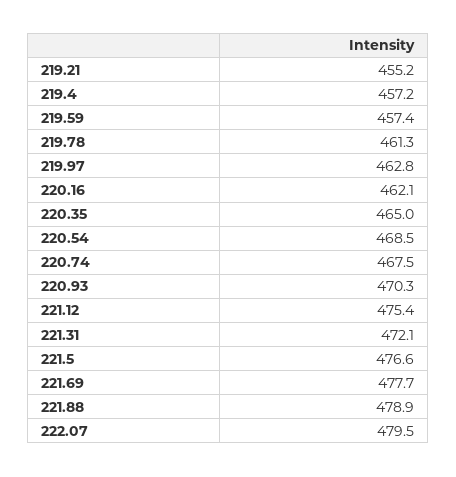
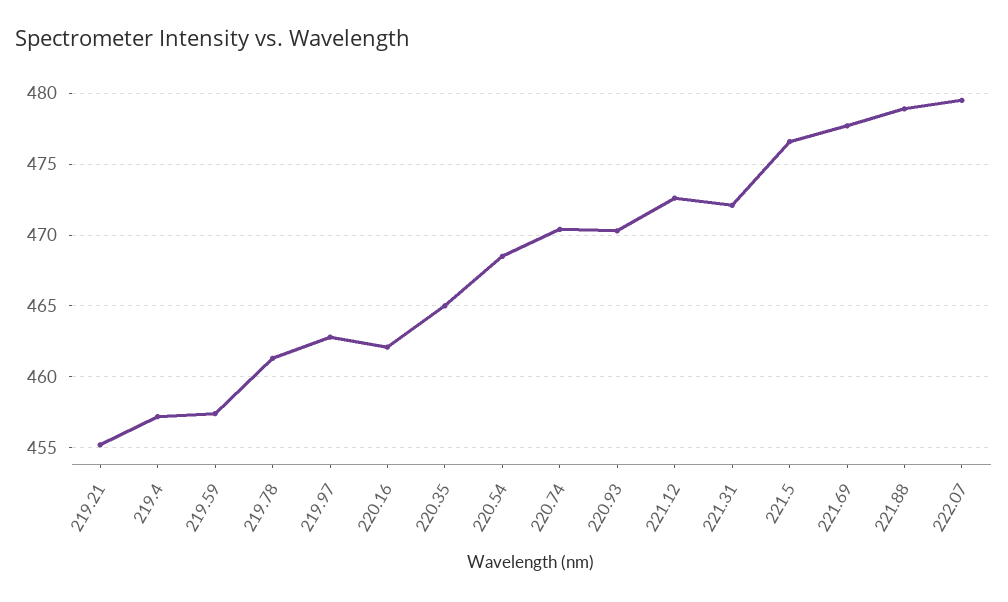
  {
    "219.21": 455.2,
    "219.4": 457.2,
    "219.59": 457.4,
    "219.78": 461.3,
    "219.97": 462.8,
    "220.16": 462.1,
    "220.35": 465,
    "220.54": 468.5,
-   "220.74": 467.5,
+   "220.74": 470.5,
    "220.93": 470.3,
-   "221.12": 475.4,
+   "221.12": 472.5,
    "221.31": 472.1,
    "221.5": 476.6,
    "221.69": 477.7,
    "221.88": 478.9,
    "222.07": 479.5
  }

